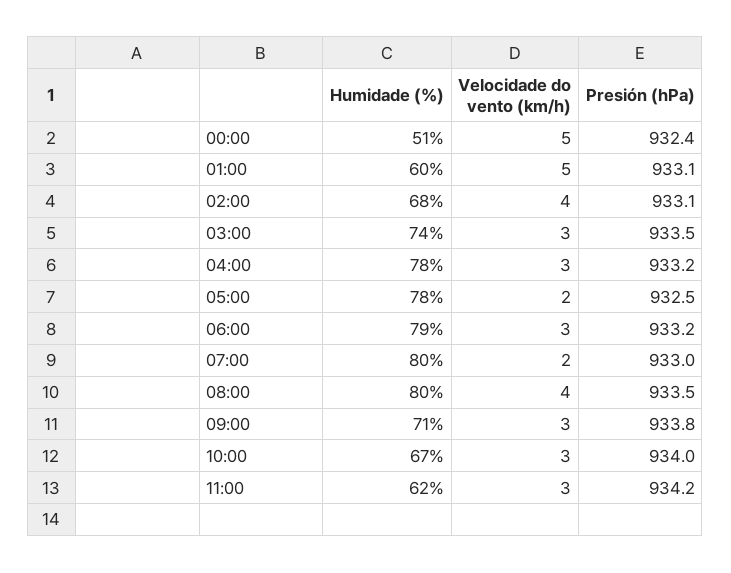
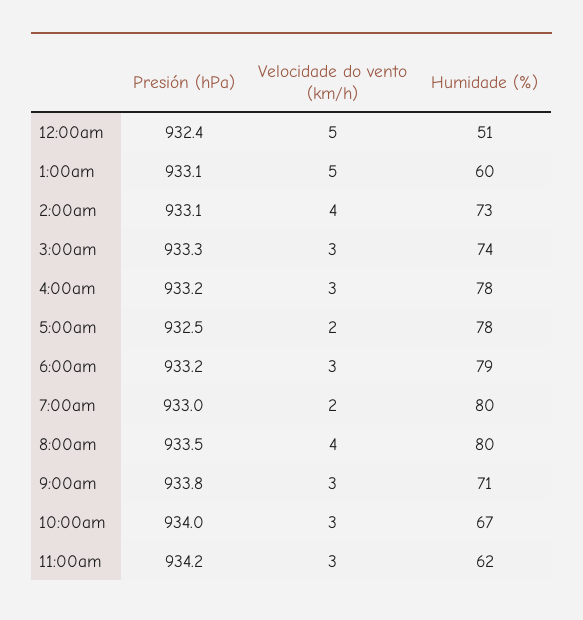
  {
    "Humidade (%)": {
      "00:00": 51,
      "01:00": 60,
-     "02:00": 68,
+     "02:00": 73,
      "03:00": 74,
      "04:00": 78,
      "05:00": 78,
      "06:00": 79,
      "07:00": 80,
      "08:00": 80,
      "09:00": 71,
      "10:00": 67,
      "11:00": 62
    },
    "Velocidade do vento (km/h)": {
      "00:00": 5,
      "01:00": 5,
      "02:00": 4,
      "03:00": 3,
      "04:00": 3,
      "05:00": 2,
      "06:00": 3,
      "07:00": 2,
      "08:00": 4,
      "09:00": 3,
      "10:00": 3,
      "11:00": 3
    },
    "Presión (hPa)": {
      "00:00": 932.4,
      "01:00": 933.1,
      "02:00": 933.1,
-     "03:00": 933.5,
+     "03:00": 933.3,
      "04:00": 933.2,
      "05:00": 932.5,
      "06:00": 933.2,
      "07:00": 933,
      "08:00": 933.5,
      "09:00": 933.8,
      "10:00": 934,
      "11:00": 934.2
    }
  }

